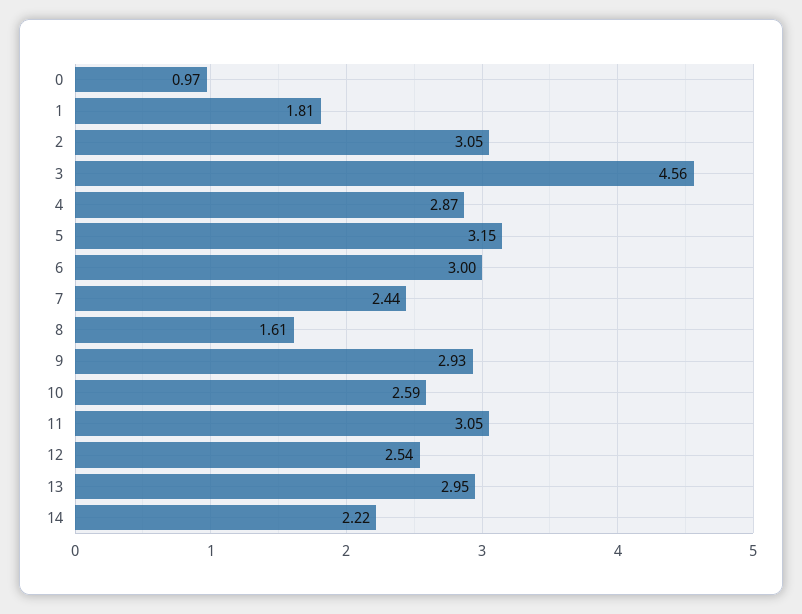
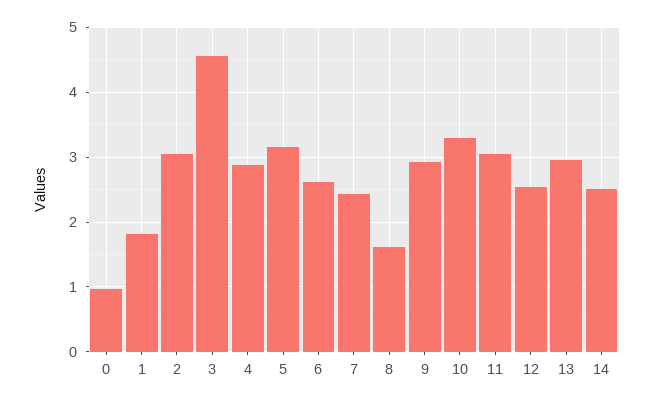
  {
    "0": 0.97,
    "1": 1.81,
    "2": 3.05,
    "3": 4.56,
    "4": 2.87,
    "5": 3.15,
-   "6": 3,
+   "6": 2.6,
    "7": 2.44,
    "8": 1.61,
    "9": 2.93,
-   "10": 2.59,
+   "10": 3.3,
    "11": 3.05,
    "12": 2.54,
    "13": 2.95,
-   "14": 2.22
+   "14": 2.5
  }

